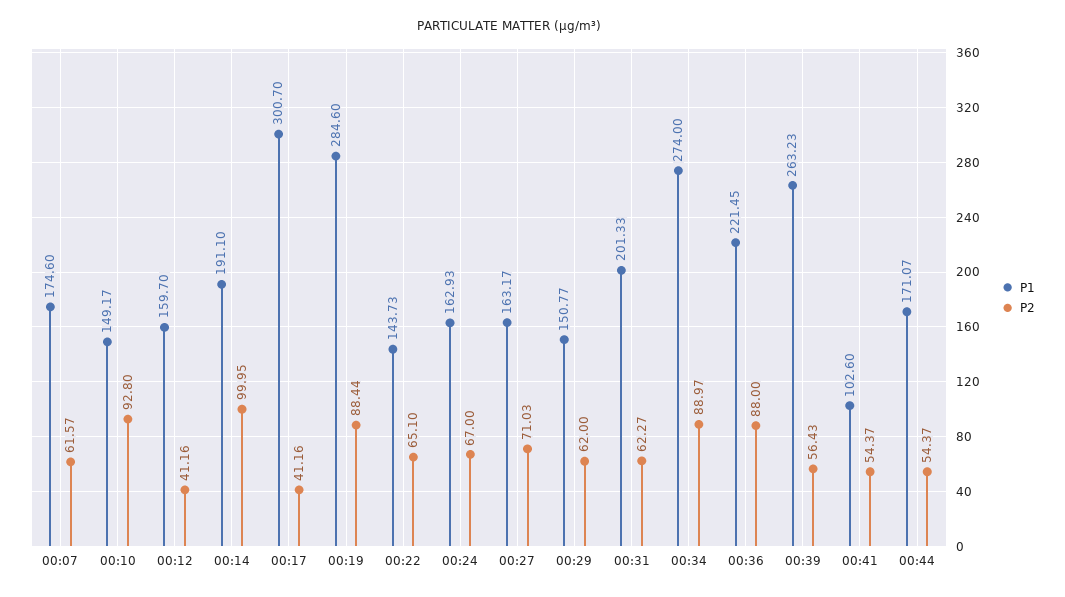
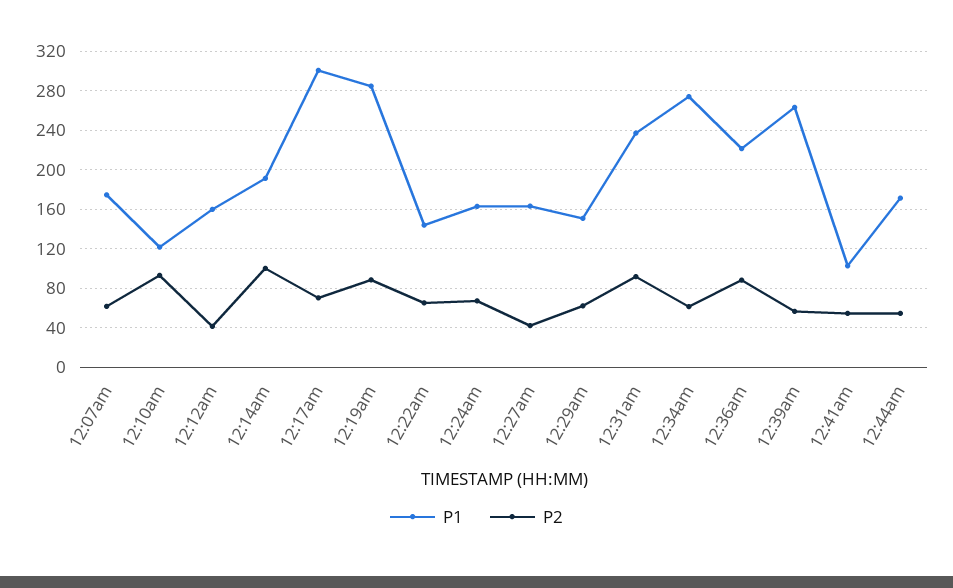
  {
    "P1": {
      "00:07": 174.6,
-     "00:10": 149.17,
+     "00:10": 120,
      "00:12": 159.7,
      "00:14": 191.1,
      "00:17": 300.7,
      "00:19": 284.6,
      "00:22": 143.73,
      "00:24": 162.93,
      "00:27": 163.17,
      "00:29": 150.77,
-     "00:31": 201.33,
+     "00:31": 240,
      "00:34": 274,
      "00:36": 221.45,
      "00:39": 263.23,
      "00:41": 102.6,
      "00:44": 171.07
    },
    "P2": {
      "00:07": 61.57,
      "00:10": 92.8,
      "00:12": 41.16,
      "00:14": 99.95,
-     "00:17": 41.16,
+     "00:17": 70,
      "00:19": 88.44,
      "00:22": 65.1,
      "00:24": 67,
-     "00:27": 71.03,
+     "00:27": 40,
      "00:29": 62,
-     "00:31": 62.27,
+     "00:31": 90,
-     "00:34": 88.97,
+     "00:34": 60,
      "00:36": 88,
      "00:39": 56.43,
      "00:41": 54.37,
      "00:44": 54.37
    }
  }

